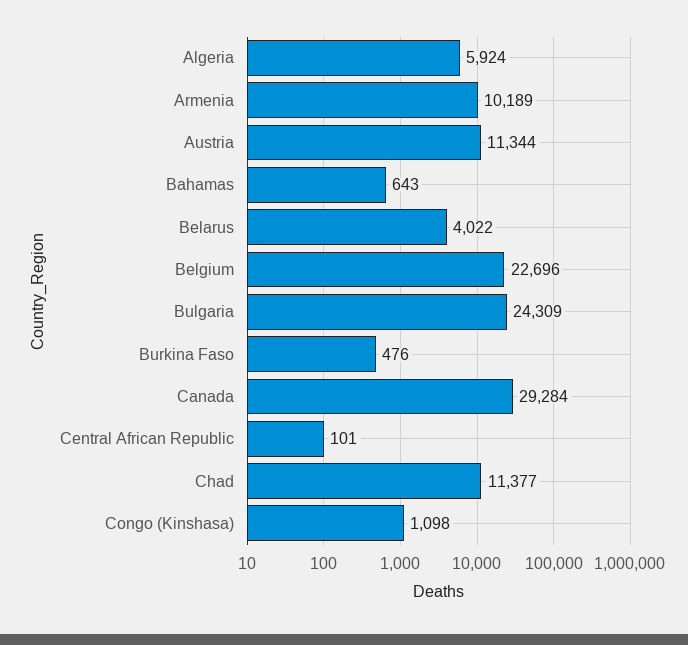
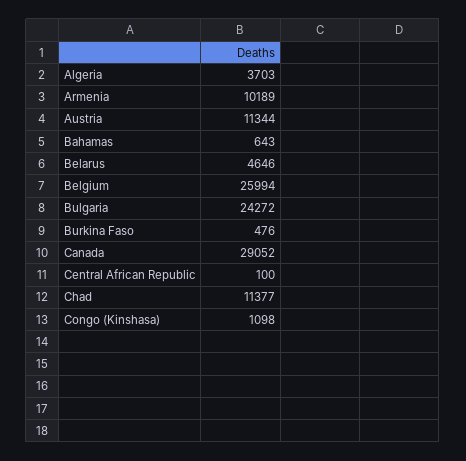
  {
-   "Algeria": 5924,
+   "Algeria": 3703,
    "Armenia": 10189,
    "Austria": 11344,
    "Bahamas": 643,
-   "Belarus": 4022,
+   "Belarus": 4646,
-   "Belgium": 22696,
+   "Belgium": 25994,
-   "Bulgaria": 24309,
+   "Bulgaria": 24272,
    "Burkina Faso": 476,
-   "Canada": 29284,
+   "Canada": 29052,
-   "Central African Republic": 101,
+   "Central African Republic": 100,
    "Chad": 11377,
    "Congo (Kinshasa)": 1098
  }

